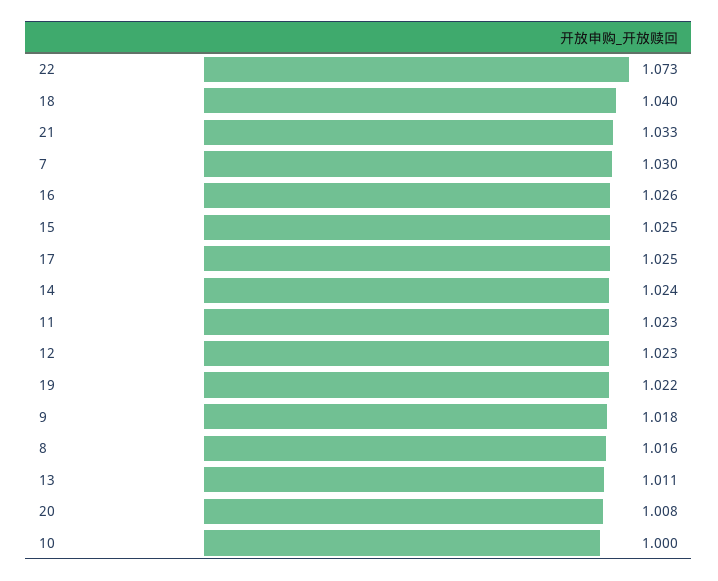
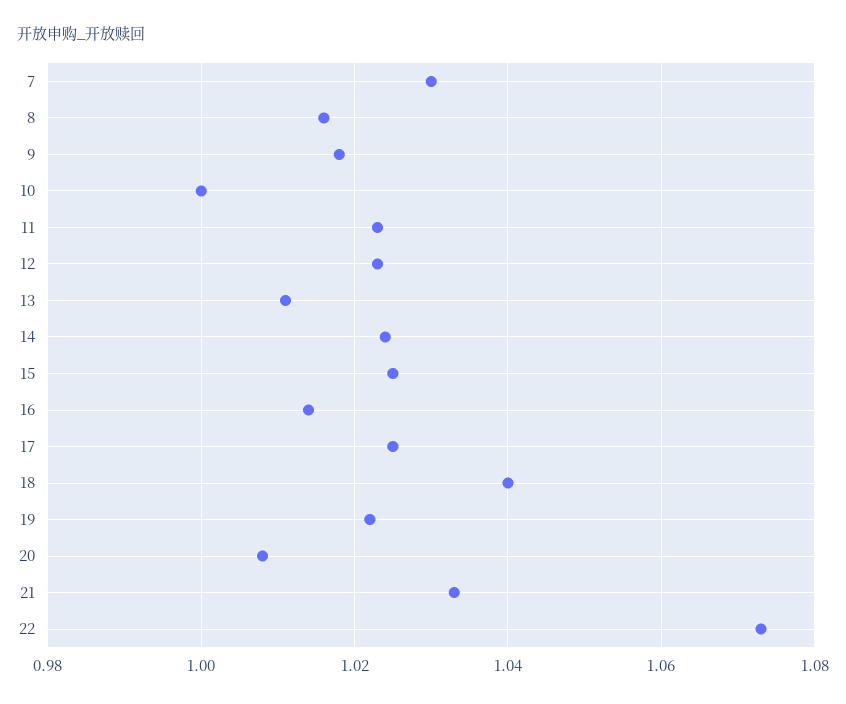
  {
    "22": 1.073,
    "18": 1.04,
    "21": 1.033,
    "7": 1.03,
-   "16": 1.026,
+   "16": 1.015,
    "15": 1.025,
    "17": 1.025,
    "14": 1.024,
    "11": 1.023,
    "12": 1.023,
    "19": 1.022,
    "9": 1.018,
    "8": 1.016,
    "13": 1.011,
    "20": 1.008,
    "10": 1
  }

